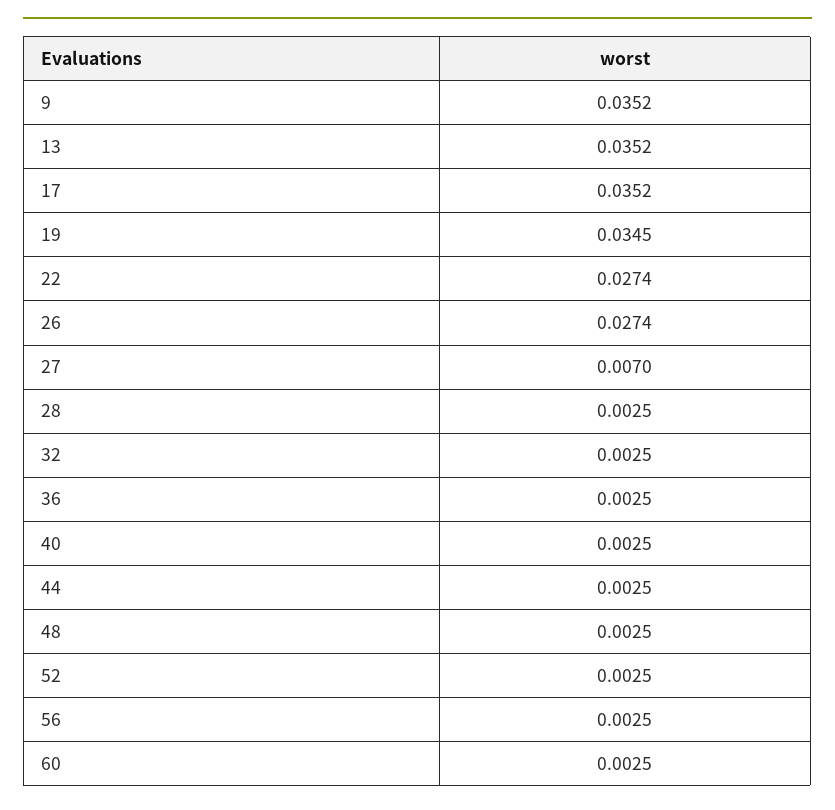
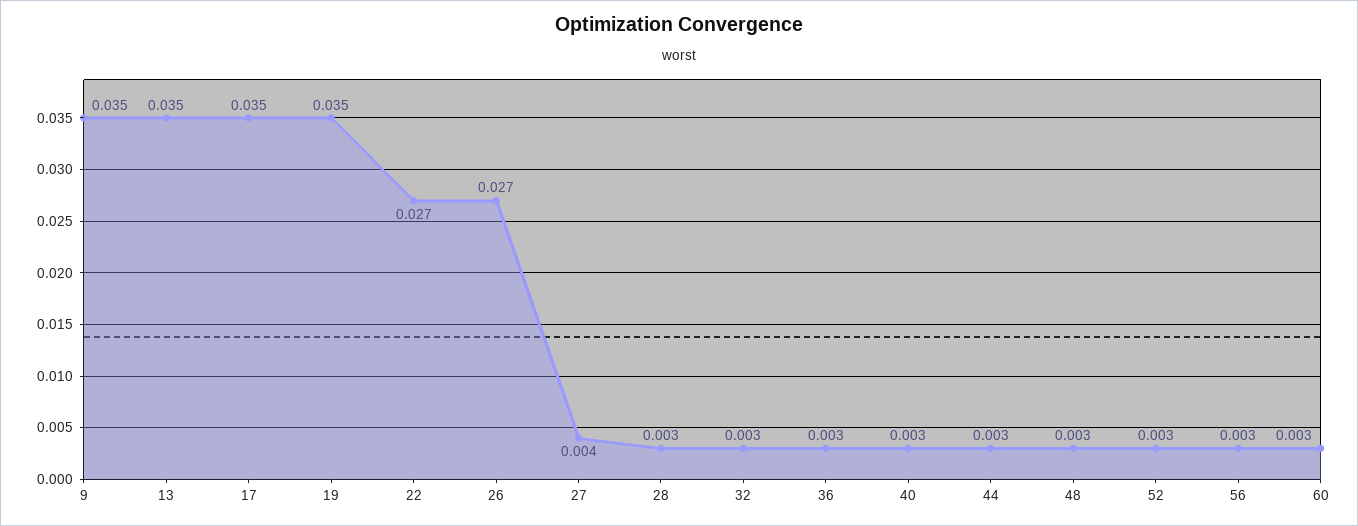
  {
    "9": 0.0352,
    "13": 0.0352,
    "17": 0.0352,
    "19": 0.0345,
    "22": 0.0274,
    "26": 0.0274,
-   "27": 0.007,
+   "27": 0.004,
    "28": 0.0025,
    "32": 0.0025,
    "36": 0.0025,
    "40": 0.0025,
    "44": 0.0025,
    "48": 0.0025,
    "52": 0.0025,
    "56": 0.0025,
    "60": 0.0025
  }

